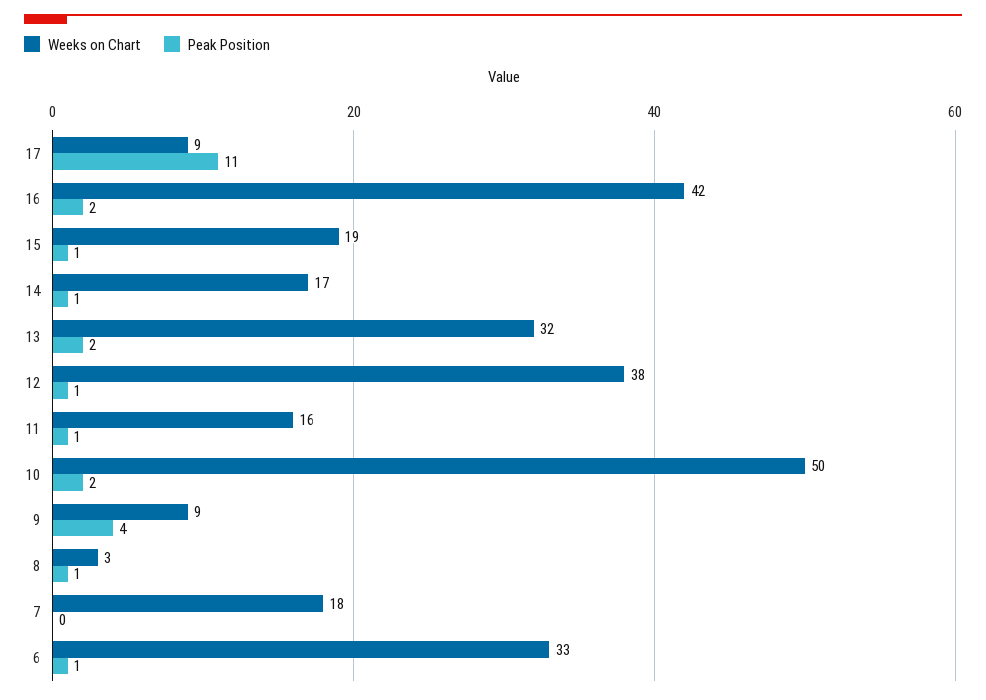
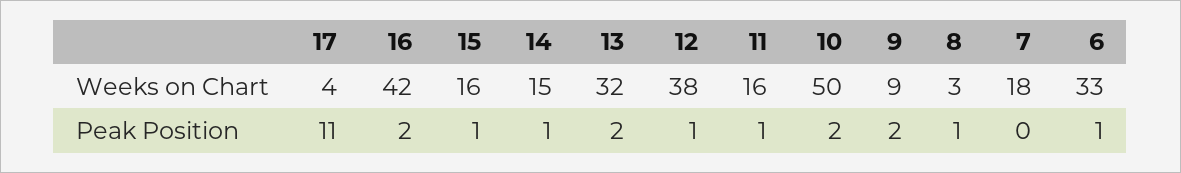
  {
    "Weeks on Chart": {
-     "17": 9,
+     "17": 4,
      "16": 42,
-     "15": 19,
+     "15": 16,
-     "14": 17,
+     "14": 15,
      "13": 32,
      "12": 38,
      "11": 16,
      "10": 50,
      "9": 9,
      "8": 3,
      "7": 18,
      "6": 33
    },
    "Peak Position": {
      "17": 11,
      "16": 2,
      "15": 1,
      "14": 1,
      "13": 2,
      "12": 1,
      "11": 1,
      "10": 2,
-     "9": 4,
+     "9": 2,
      "8": 1,
      "7": 0,
      "6": 1
    }
  }

